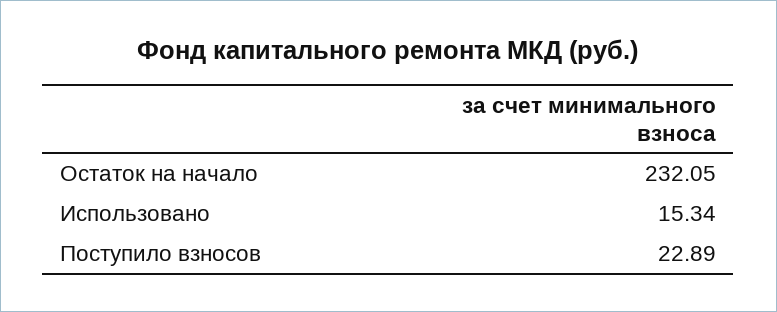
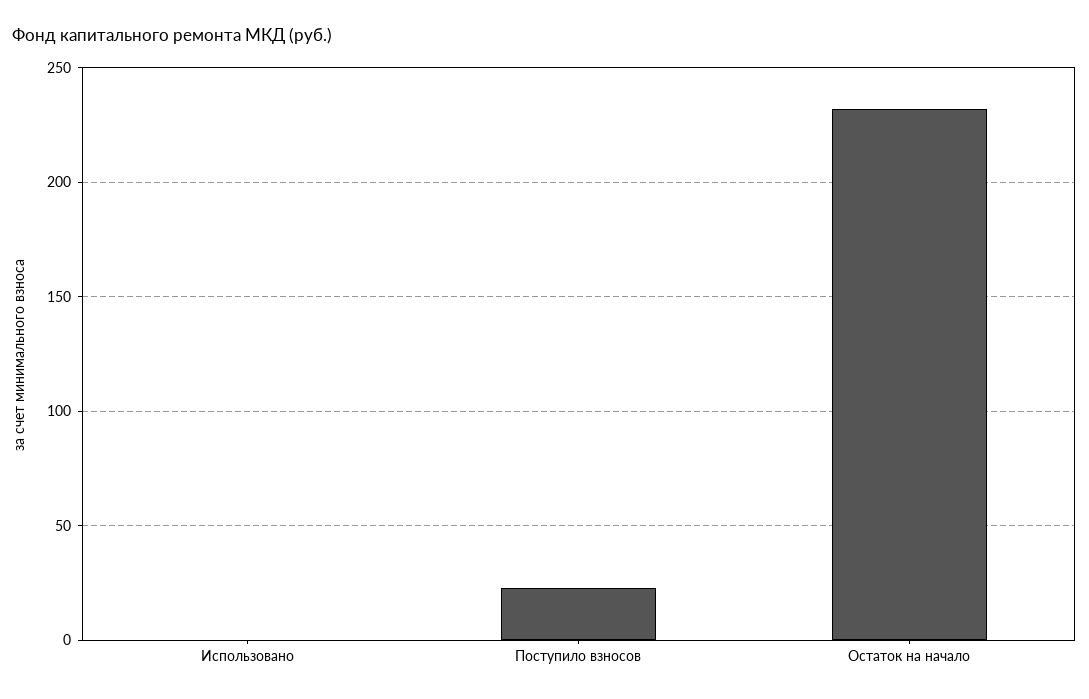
  {
    "Остаток на начало": 232.05,
-   "Использовано": 15.34,
+   "Использовано": 0,
    "Поступило взносов": 22.89
  }

